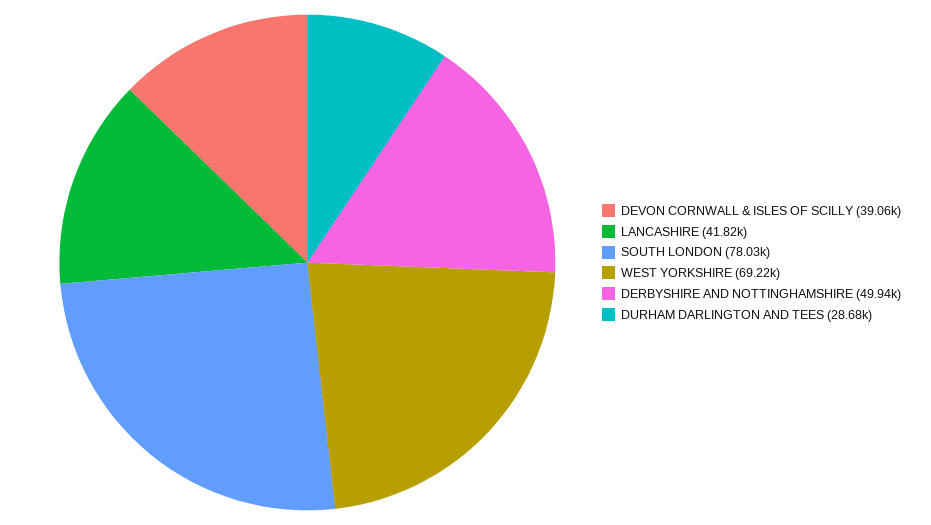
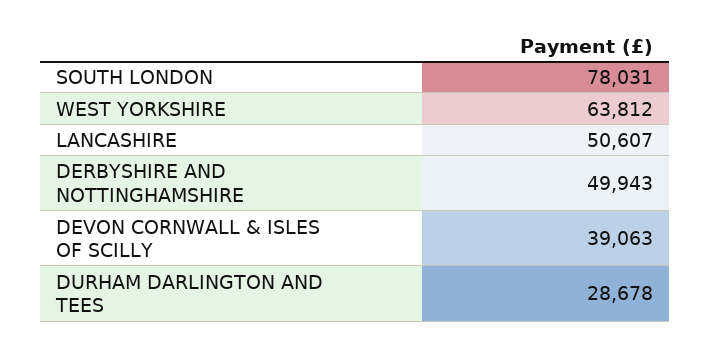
  {
    "DEVON CORNWALL & ISLES OF SCILLY": 39063,
-   "LANCASHIRE": 41820,
+   "LANCASHIRE": 50607,
    "SOUTH LONDON": 78031,
-   "WEST YORKSHIRE": 69220,
+   "WEST YORKSHIRE": 63812,
    "DERBYSHIRE AND NOTTINGHAMSHIRE": 49943,
    "DURHAM DARLINGTON AND TEES": 28678
  }

